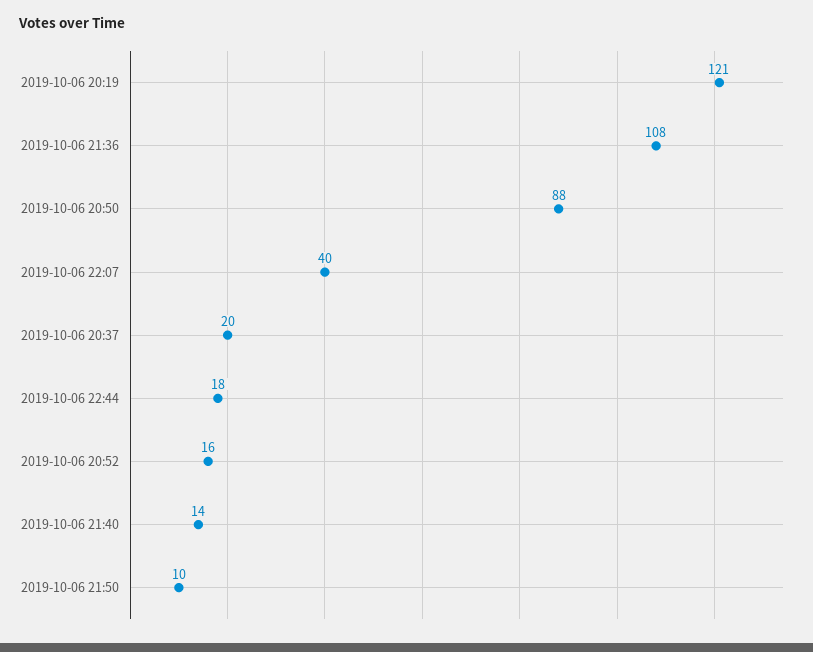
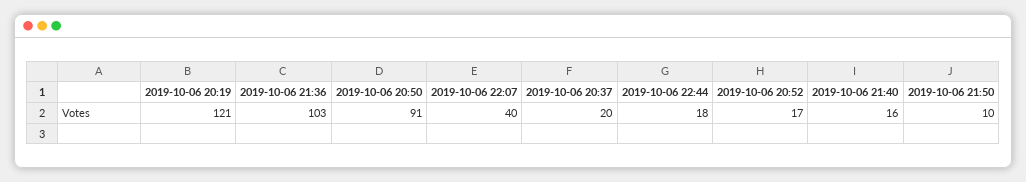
  {
    "2019-10-06 20:19": 121,
-   "2019-10-06 21:36": 108,
+   "2019-10-06 21:36": 103,
-   "2019-10-06 20:50": 88,
+   "2019-10-06 20:50": 91,
    "2019-10-06 22:07": 40,
    "2019-10-06 20:37": 20,
    "2019-10-06 22:44": 18,
-   "2019-10-06 20:52": 16,
+   "2019-10-06 20:52": 17,
-   "2019-10-06 21:40": 14,
+   "2019-10-06 21:40": 16,
    "2019-10-06 21:50": 10
  }

